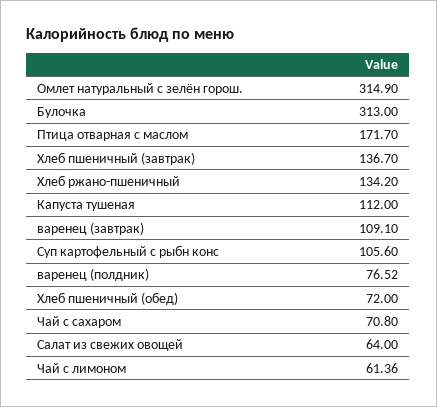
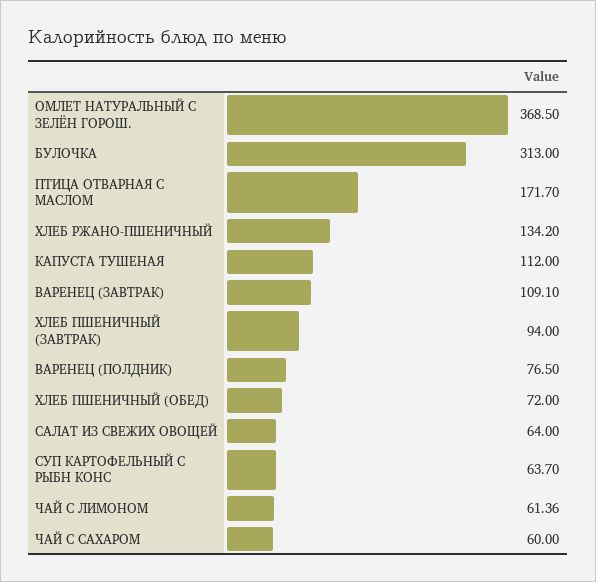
  {
-   "Омлет натуральный с зелён горош.": 314.9,
+   "Омлет натуральный с зелён горош.": 368.5,
    "Булочка": 313,
    "Птица отварная с маслом": 171.7,
-   "Хлеб пшеничный (завтрак)": 136.7,
+   "Хлеб пшеничный (завтрак)": 94,
    "Хлеб ржано-пшеничный": 134.2,
    "Капуста тушеная": 112,
    "варенец (завтрак)": 109.1,
-   "Суп картофельный с рыбн конс": 105.6,
+   "Суп картофельный с рыбн конс": 63.7,
-   "варенец (полдник)": 76.52,
+   "варенец (полдник)": 76.5,
    "Хлеб пшеничный (обед)": 72,
-   "Чай с сахаром": 70.8,
+   "Чай с сахаром": 60,
    "Салат из свежих овощей": 64,
    "Чай с лимоном": 61.36
  }

